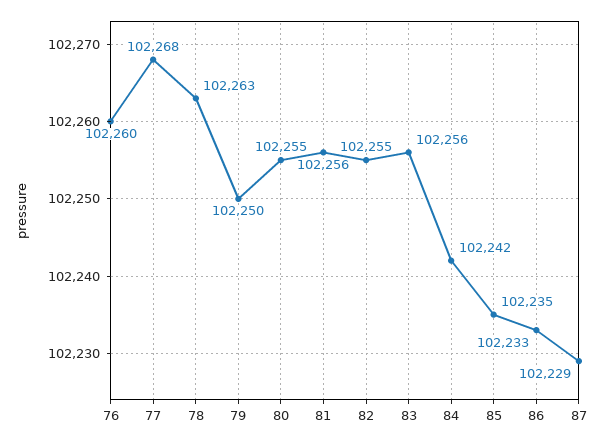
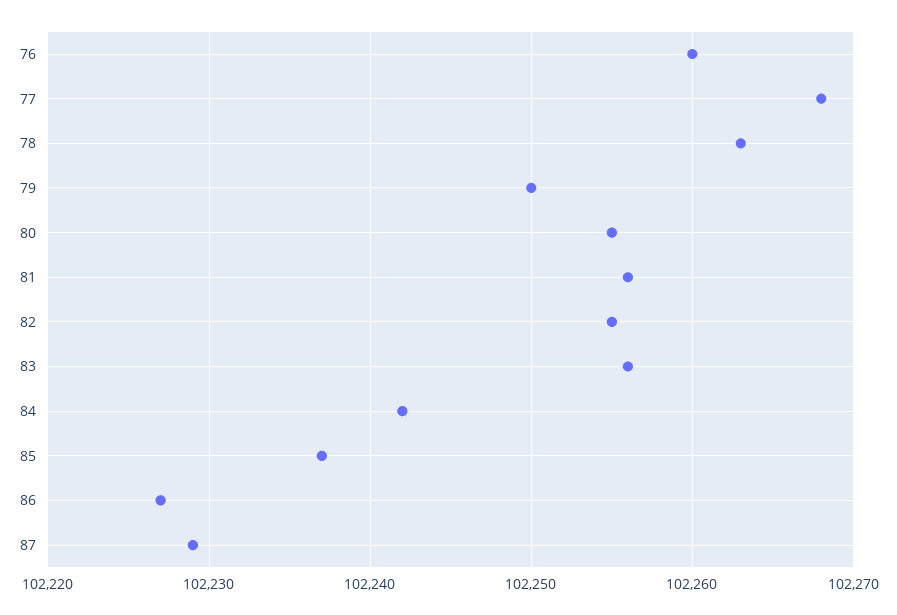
  {
    "76": 102260,
    "77": 102268,
    "78": 102263,
    "79": 102250,
    "80": 102255,
    "81": 102256,
    "82": 102255,
    "83": 102256,
    "84": 102242,
-   "85": 102235,
+   "85": 102237,
-   "86": 102233,
+   "86": 102227,
    "87": 102229
  }

